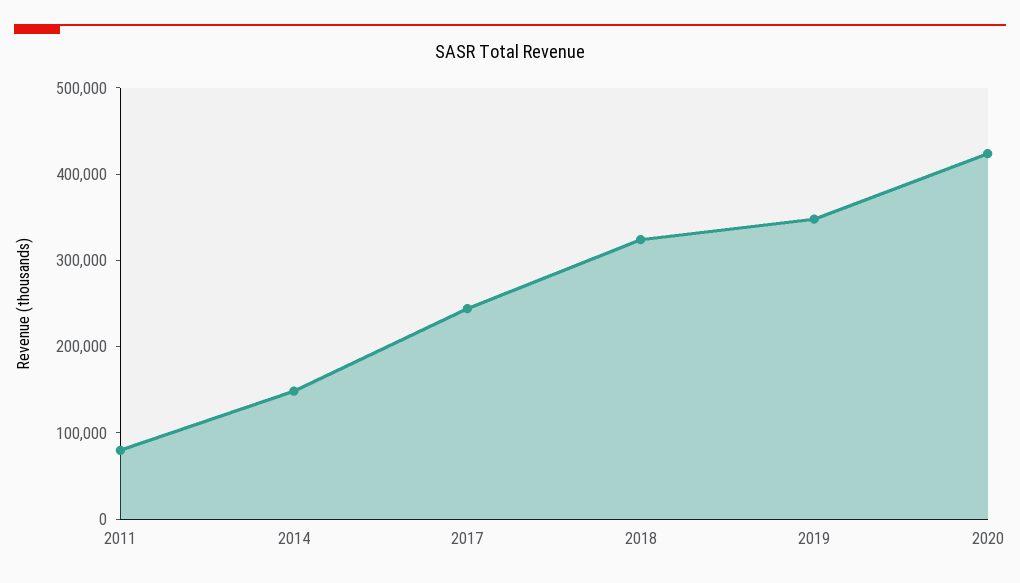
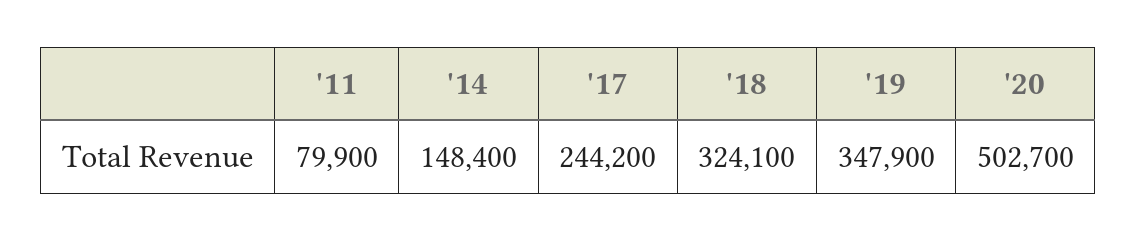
  {
    "2011": 79900,
    "2014": 148400,
    "2017": 244200,
    "2018": 324100,
    "2019": 347900,
-   "2020": 420000
+   "2020": 502700
  }

